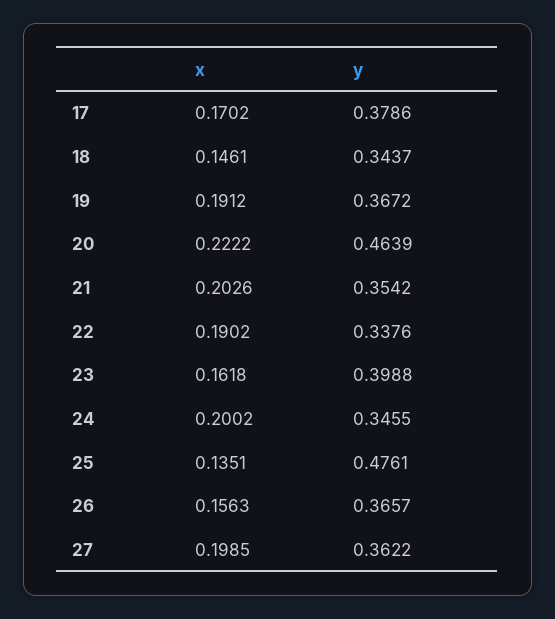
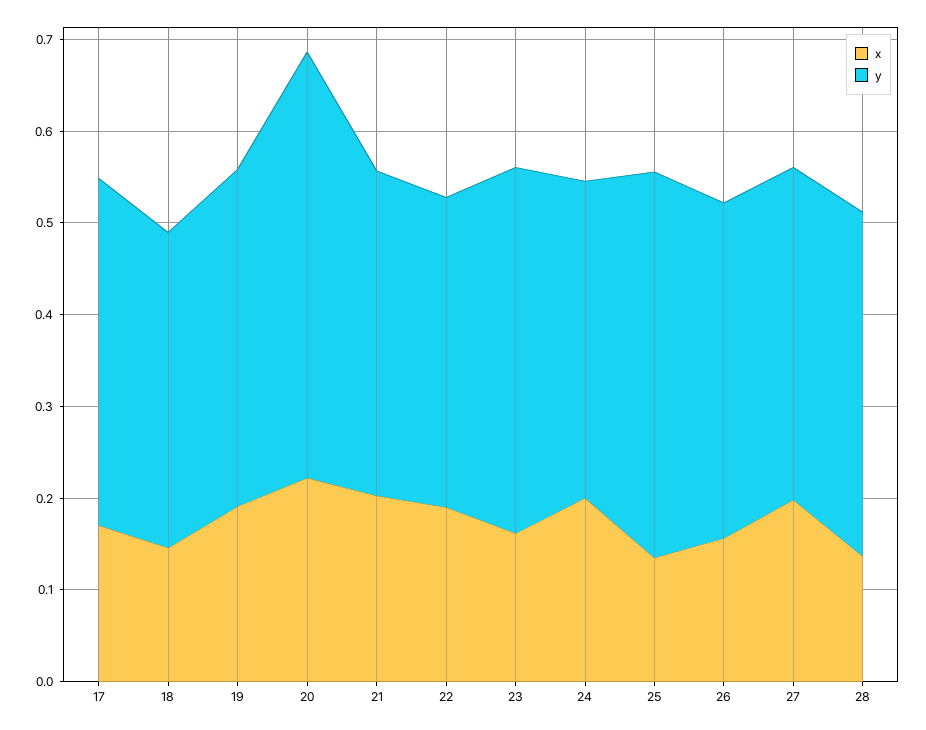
  {
    "x": {
      "17": 0.1702,
      "18": 0.1461,
      "19": 0.1912,
      "20": 0.2222,
      "21": 0.2026,
      "22": 0.1902,
      "23": 0.1618,
      "24": 0.2002,
      "25": 0.1351,
      "26": 0.1563,
-     "27": 0.1985
+     "27": 0.1985,
+     "28": 0.14
    },
    "y": {
      "17": 0.3786,
      "18": 0.3437,
      "19": 0.3672,
      "20": 0.4639,
      "21": 0.3542,
      "22": 0.3376,
      "23": 0.3988,
      "24": 0.3455,
-     "25": 0.4761,
+     "25": 0.42,
      "26": 0.3657,
-     "27": 0.3622
+     "27": 0.3622,
+     "28": 0.38
    }
  }

